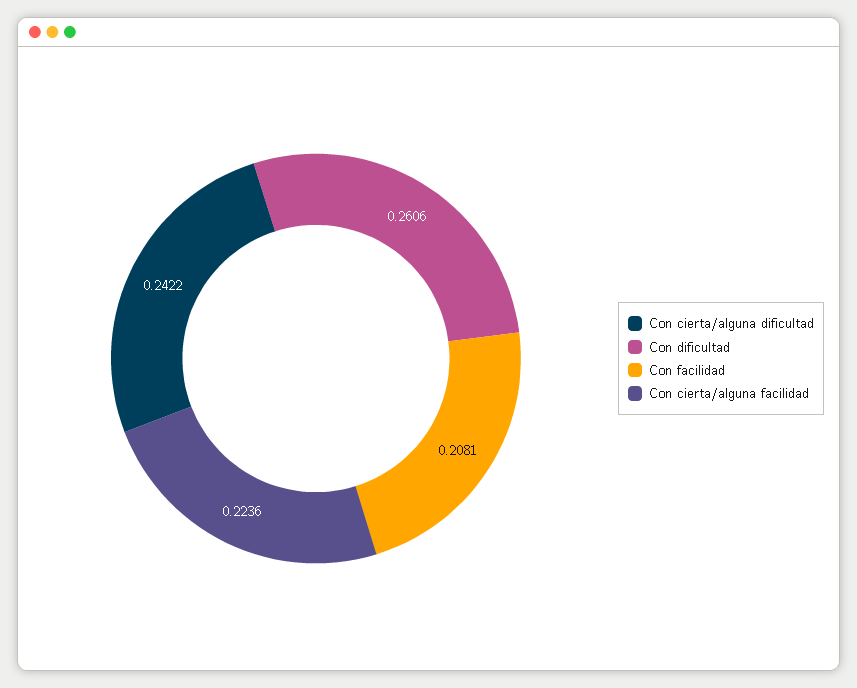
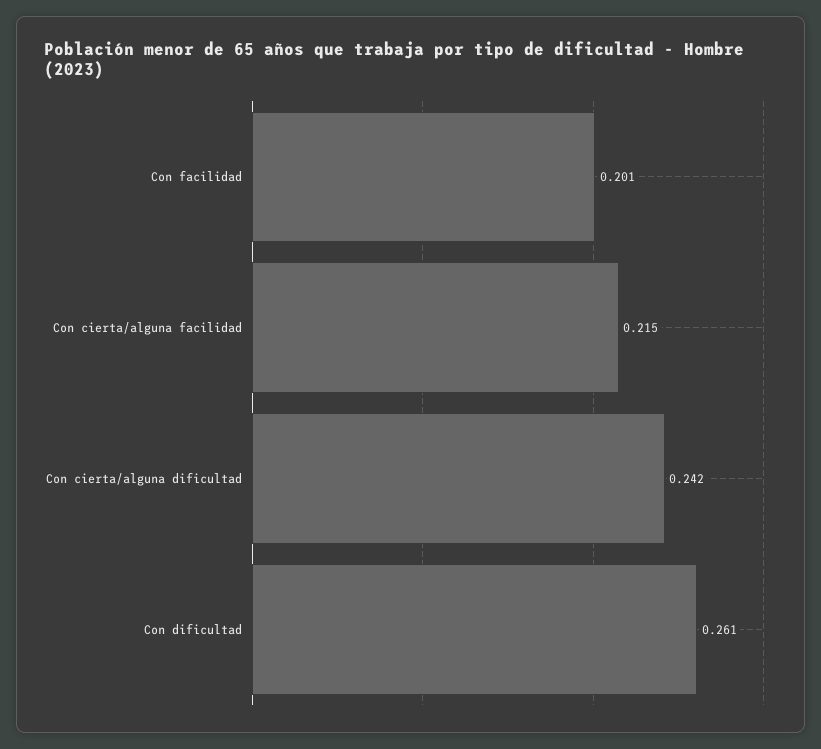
  {
    "Con cierta/alguna dificultad": 0.2422,
    "Con dificultad": 0.2606,
-   "Con facilidad": 0.2081,
+   "Con facilidad": 0.201,
-   "Con cierta/alguna facilidad": 0.2236
+   "Con cierta/alguna facilidad": 0.215
  }

